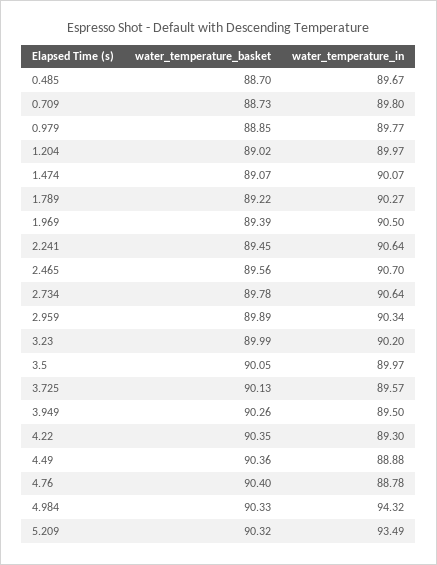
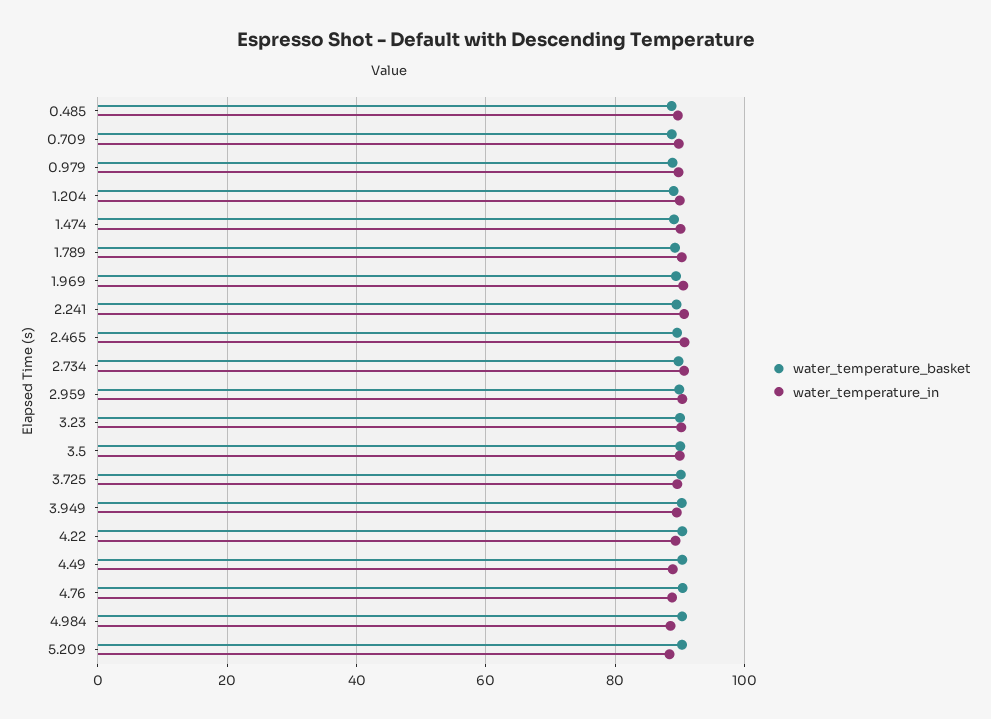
  {
    "water_temperature_basket": {
      "0.485": 88.7,
      "0.709": 88.73,
      "0.979": 88.85,
      "1.204": 89.02,
      "1.474": 89.07,
      "1.789": 89.22,
      "1.969": 89.39,
      "2.241": 89.45,
      "2.465": 89.56,
      "2.734": 89.78,
      "2.959": 89.89,
      "3.23": 89.99,
      "3.5": 90.05,
      "3.725": 90.13,
      "3.949": 90.26,
      "4.22": 90.35,
      "4.49": 90.36,
      "4.76": 90.4,
      "4.984": 90.33,
      "5.209": 90.32
    },
    "water_temperature_in": {
      "0.485": 89.67,
      "0.709": 89.8,
      "0.979": 89.77,
      "1.204": 89.97,
      "1.474": 90.07,
      "1.789": 90.27,
      "1.969": 90.5,
      "2.241": 90.64,
      "2.465": 90.7,
      "2.734": 90.64,
      "2.959": 90.34,
      "3.23": 90.2,
      "3.5": 89.97,
      "3.725": 89.57,
      "3.949": 89.5,
      "4.22": 89.3,
      "4.49": 88.88,
      "4.76": 88.78,
-     "4.984": 94.32,
+     "4.984": 88,
-     "5.209": 93.49
+     "5.209": 88
    }
  }

